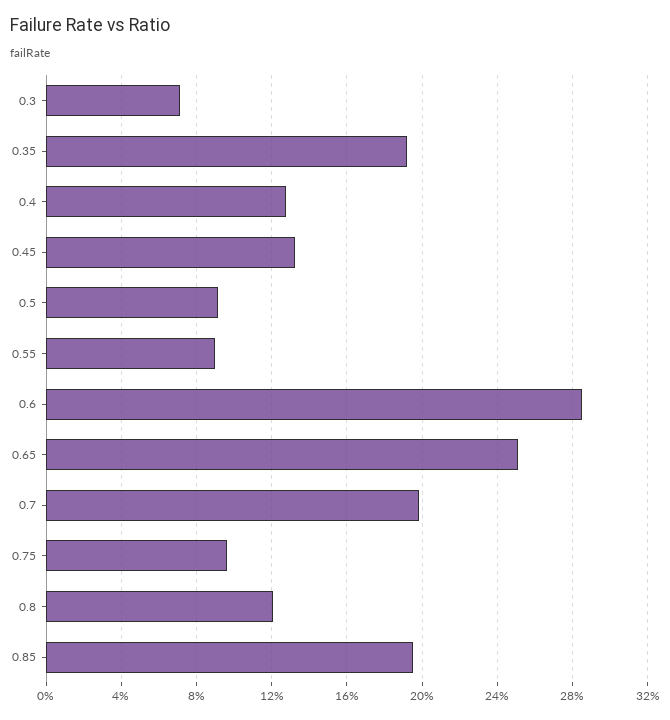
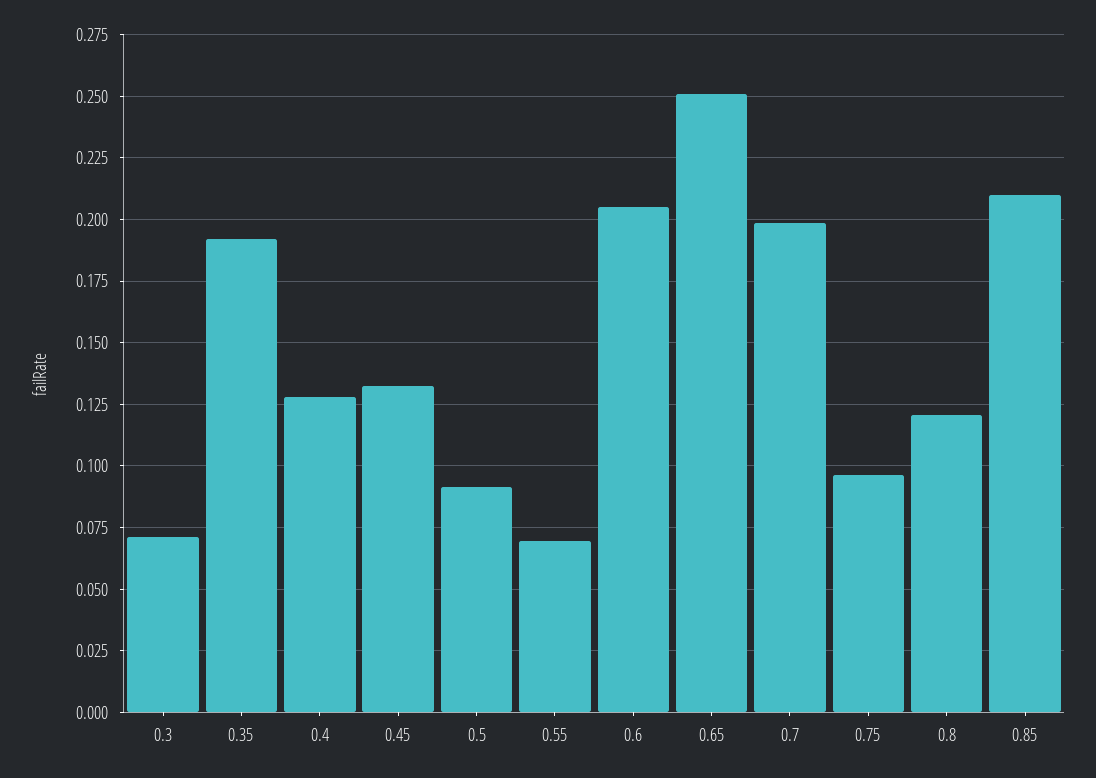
  {
    "0.3": 0.07,
    "0.35": 0.1925,
    "0.4": 0.1275,
    "0.45": 0.1325,
    "0.5": 0.0925,
-   "0.55": 0.09,
+   "0.55": 0.07,
-   "0.6": 0.285,
+   "0.6": 0.205,
    "0.65": 0.25,
    "0.7": 0.1975,
    "0.75": 0.0975,
    "0.8": 0.12,
-   "0.85": 0.195
+   "0.85": 0.21
  }

